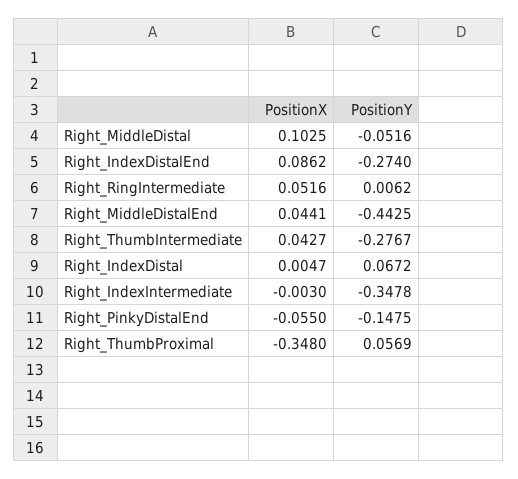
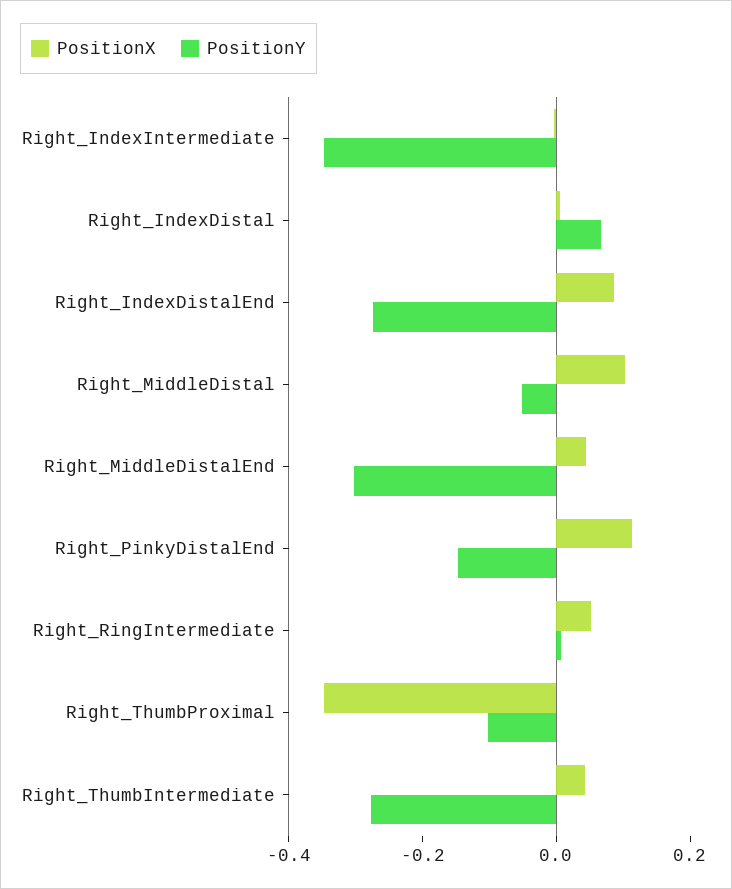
  {
    "PositionX": {
      "Right_MiddleDistal": 0.1025,
      "Right_IndexDistalEnd": 0.0862,
      "Right_RingIntermediate": 0.0516,
      "Right_MiddleDistalEnd": 0.0441,
      "Right_ThumbIntermediate": 0.0427,
      "Right_IndexDistal": 0.0047,
      "Right_IndexIntermediate": -0.003,
-     "Right_PinkyDistalEnd": -0.055,
+     "Right_PinkyDistalEnd": 0.1,
      "Right_ThumbProximal": -0.348
    },
    "PositionY": {
      "Right_MiddleDistal": -0.0516,
      "Right_IndexDistalEnd": -0.274,
      "Right_RingIntermediate": 0.0062,
-     "Right_MiddleDistalEnd": -0.4425,
+     "Right_MiddleDistalEnd": -0.3,
      "Right_ThumbIntermediate": -0.2767,
      "Right_IndexDistal": 0.0672,
      "Right_IndexIntermediate": -0.3478,
      "Right_PinkyDistalEnd": -0.1475,
-     "Right_ThumbProximal": 0.0569
+     "Right_ThumbProximal": -0.1
    }
  }

